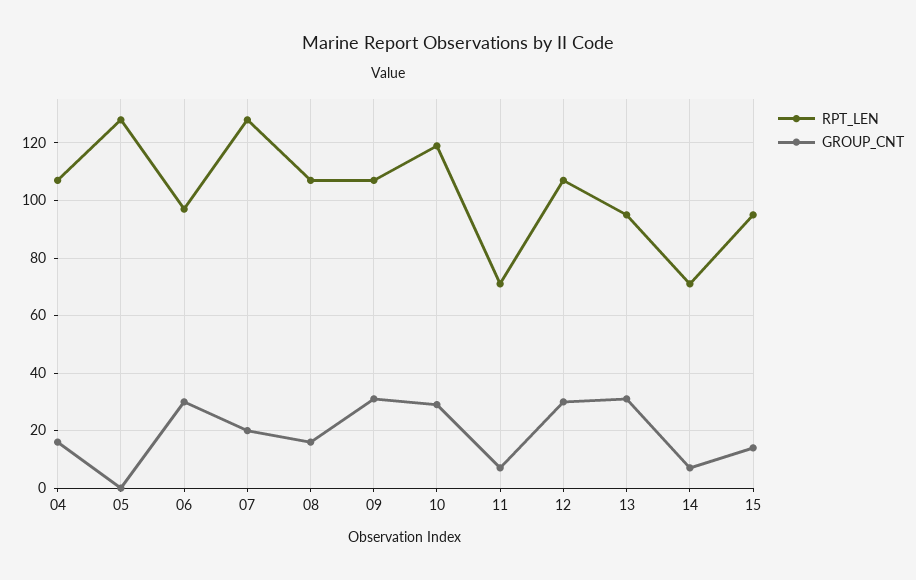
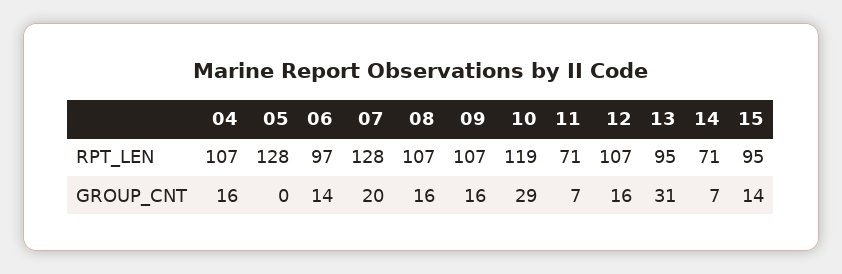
  {
    "RPT_LEN": {
      "04": 107,
      "05": 128,
      "06": 97,
      "07": 128,
      "08": 107,
      "09": 107,
      "10": 119,
      "11": 71,
      "12": 107,
      "13": 95,
      "14": 71,
      "15": 95
    },
    "GROUP_CNT": {
      "04": 16,
      "05": 0,
-     "06": 30,
+     "06": 14,
      "07": 20,
      "08": 16,
-     "09": 30,
+     "09": 16,
      "10": 29,
      "11": 7,
-     "12": 30,
+     "12": 16,
      "13": 31,
      "14": 7,
      "15": 14
    }
  }

